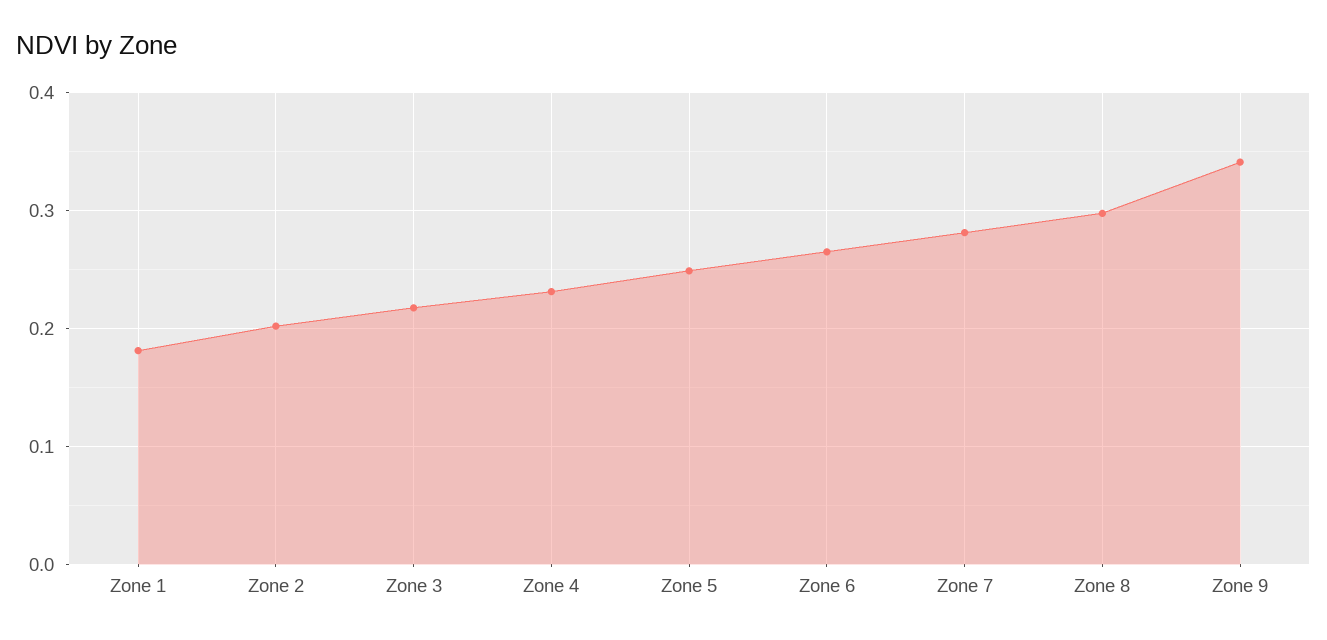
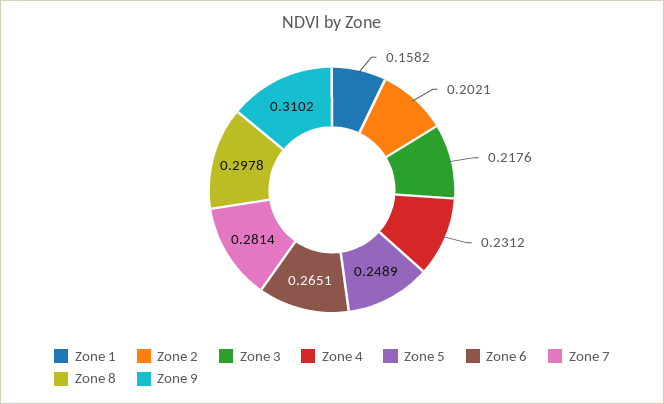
  {
-   "Zone 1": 0.18,
+   "Zone 1": 0.1582,
    "Zone 2": 0.2021,
    "Zone 3": 0.2176,
    "Zone 4": 0.2312,
    "Zone 5": 0.2489,
    "Zone 6": 0.2651,
    "Zone 7": 0.2814,
    "Zone 8": 0.2978,
-   "Zone 9": 0.34
+   "Zone 9": 0.3102
  }

